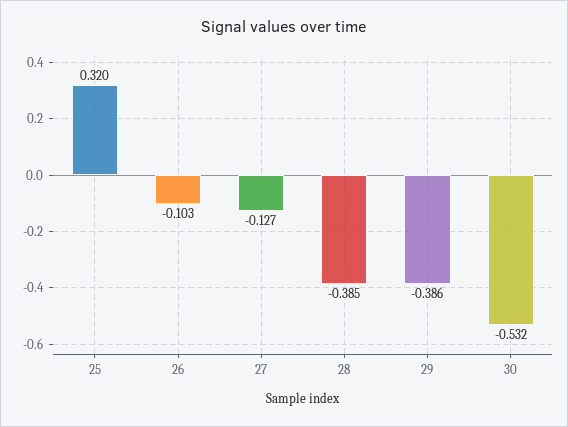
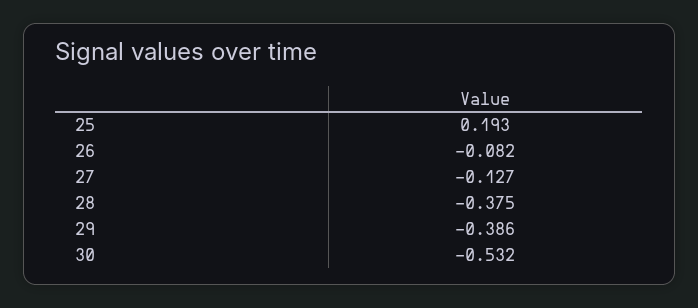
  {
-   "25": 0.32,
+   "25": 0.193,
-   "26": -0.103,
+   "26": -0.082,
    "27": -0.127,
-   "28": -0.385,
+   "28": -0.375,
    "29": -0.386,
    "30": -0.532
  }

